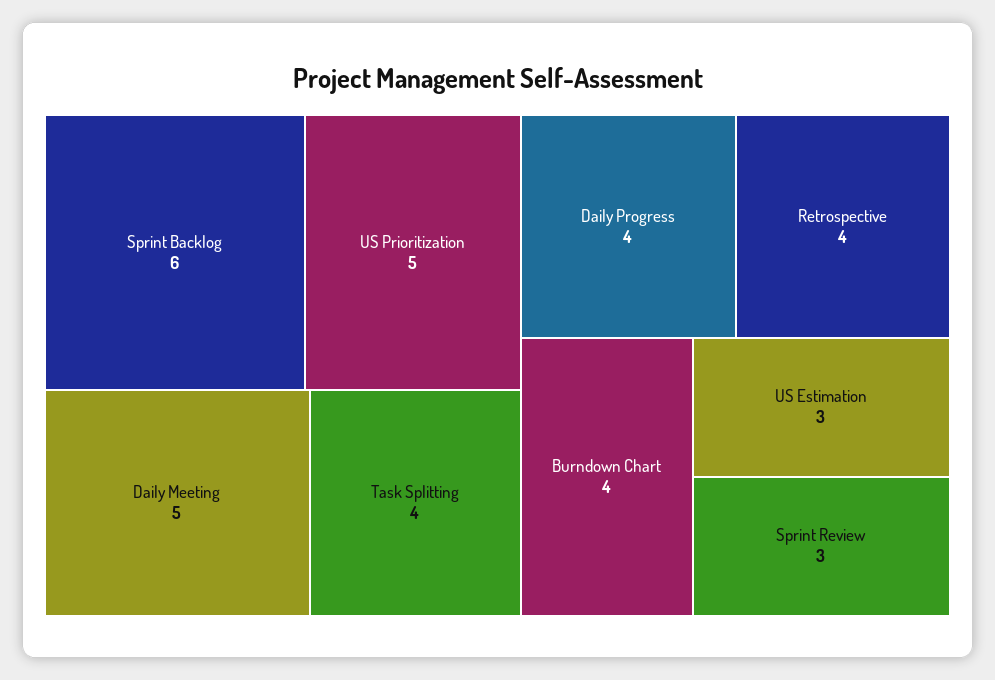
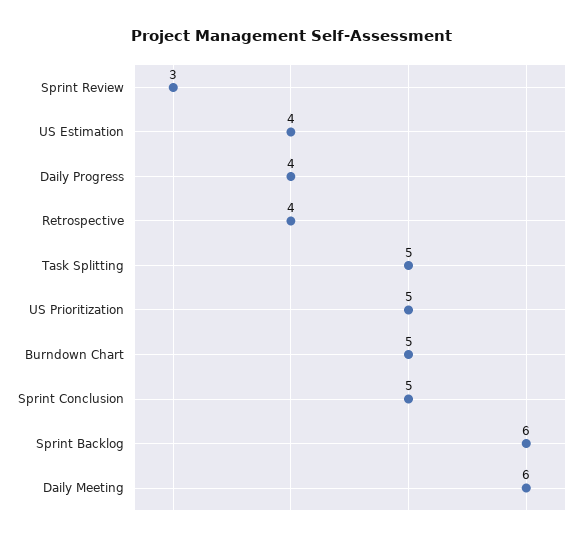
  {
    "Sprint Backlog": 6,
    "US Prioritization": 5,
-   "Daily Meeting": 5,
+   "Daily Meeting": 6,
-   "Task Splitting": 4,
+   "Task Splitting": 5,
    "Daily Progress": 4,
    "Retrospective": 4,
-   "Burndown Chart": 4,
+   "Burndown Chart": 5,
-   "US Estimation": 3,
+   "US Estimation": 4,
-   "Sprint Review": 3
+   "Sprint Review": 3,
+   "Sprint Conclusion": 5
  }

